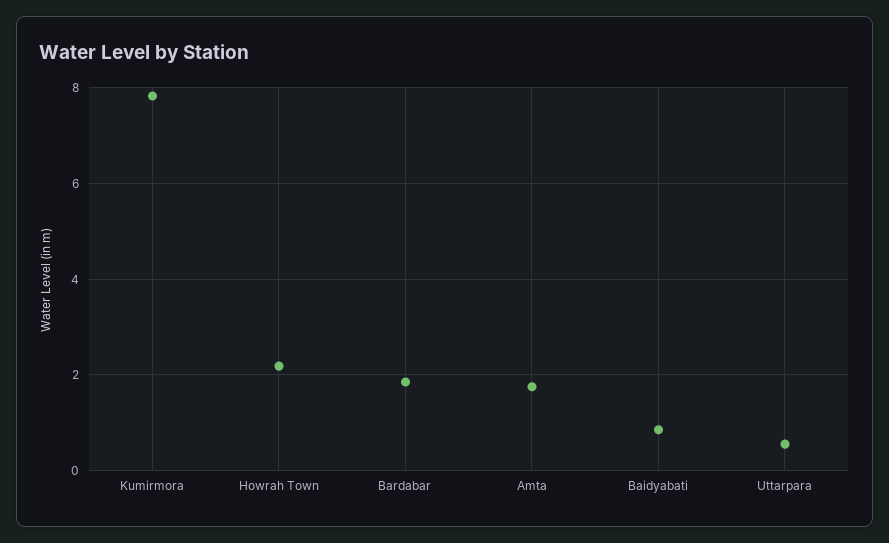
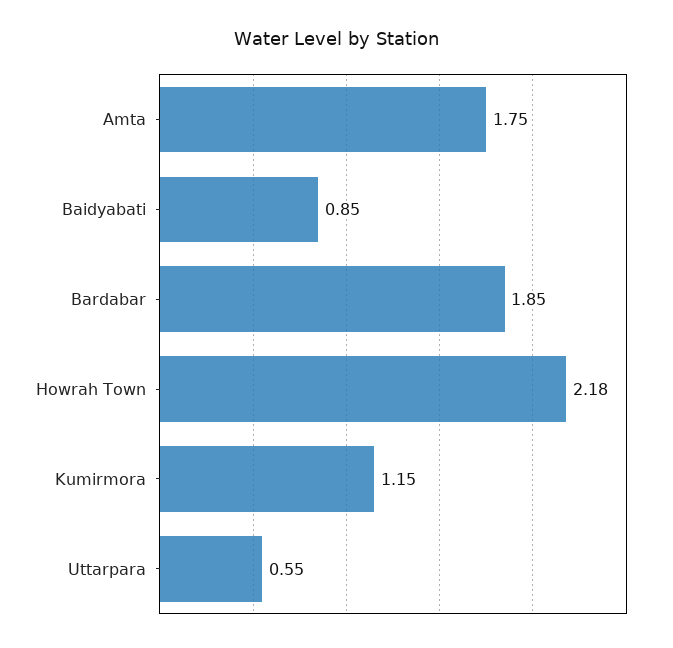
  {
-   "Kumirmora": 7.8,
+   "Kumirmora": 1.15,
    "Howrah Town": 2.18,
    "Bardabar": 1.85,
    "Amta": 1.75,
    "Baidyabati": 0.85,
    "Uttarpara": 0.55
  }

